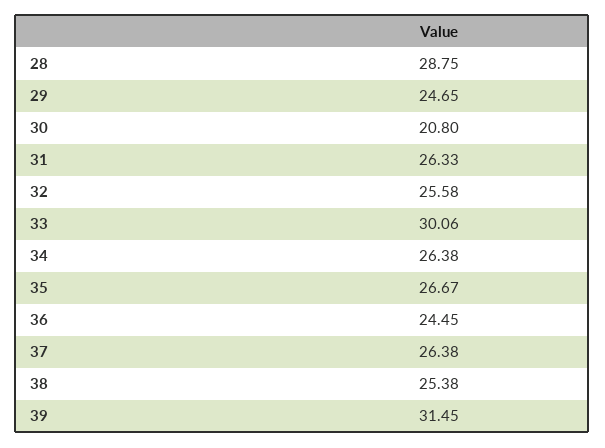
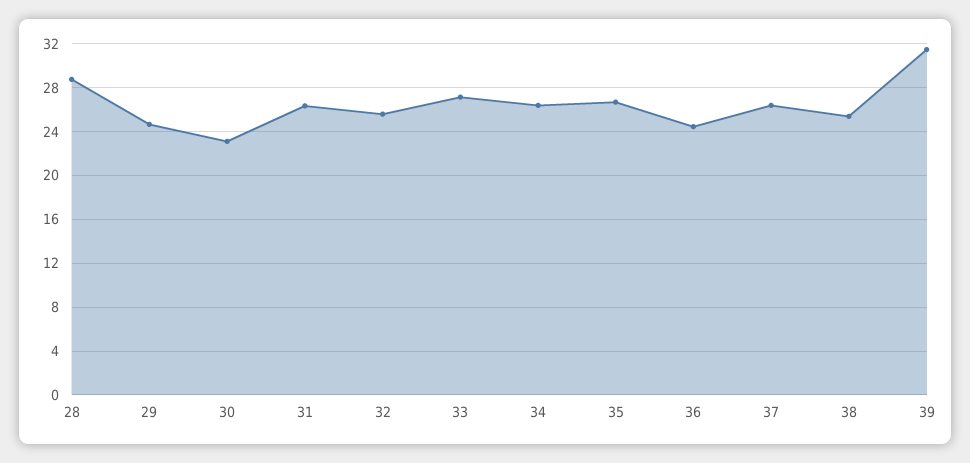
  {
    "28": 28.75,
    "29": 24.65,
-   "30": 20.8,
+   "30": 23,
    "31": 26.33,
    "32": 25.58,
-   "33": 30.06,
+   "33": 27,
    "34": 26.38,
    "35": 26.67,
    "36": 24.45,
    "37": 26.38,
    "38": 25.38,
    "39": 31.45
  }

